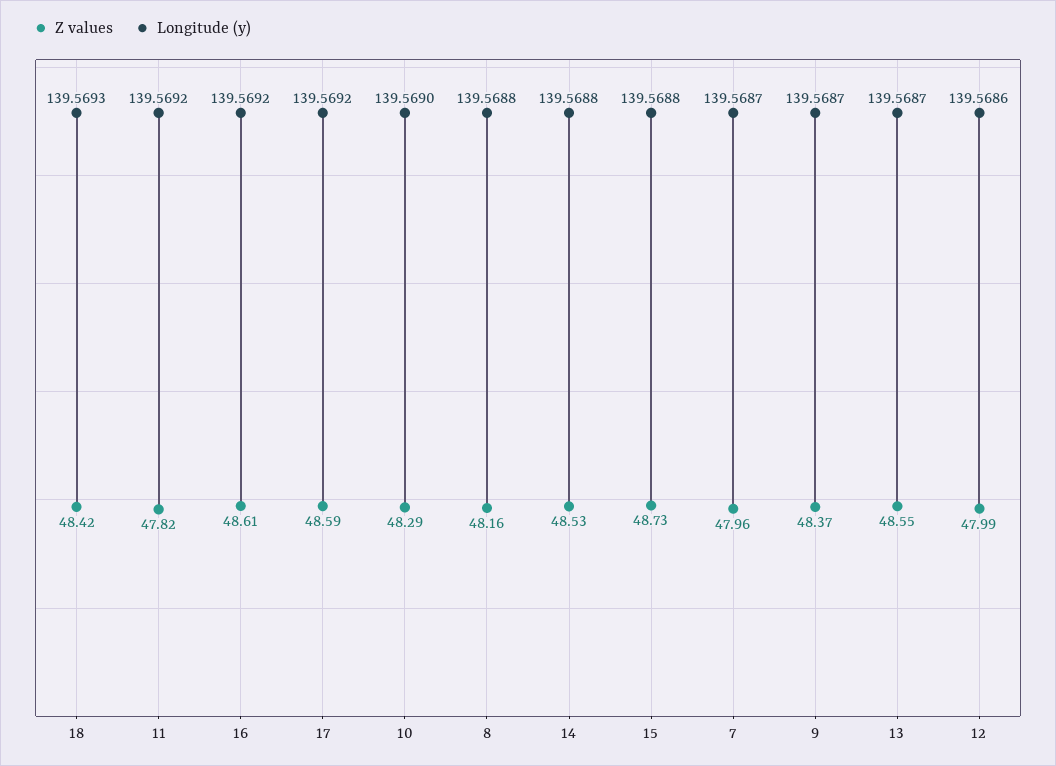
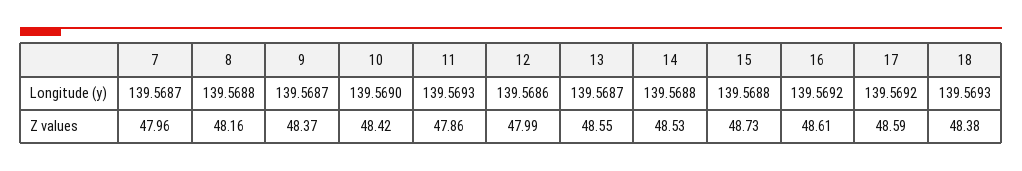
  {
    "Z values": {
-     "18": 48.42,
+     "18": 48.38,
-     "11": 47.82,
+     "11": 47.86,
      "16": 48.61,
      "17": 48.59,
-     "10": 48.29,
+     "10": 48.42,
      "8": 48.16,
      "14": 48.53,
      "15": 48.73,
      "7": 47.96,
      "9": 48.37,
      "13": 48.55,
      "12": 47.99
    },
    "Longitude (y)": {
      "18": 139.5693,
-     "11": 139.5692,
+     "11": 139.5693,
      "16": 139.5692,
      "17": 139.5692,
      "10": 139.569,
      "8": 139.5688,
      "14": 139.5688,
      "15": 139.5688,
      "7": 139.5687,
      "9": 139.5687,
      "13": 139.5687,
      "12": 139.5686
    }
  }

